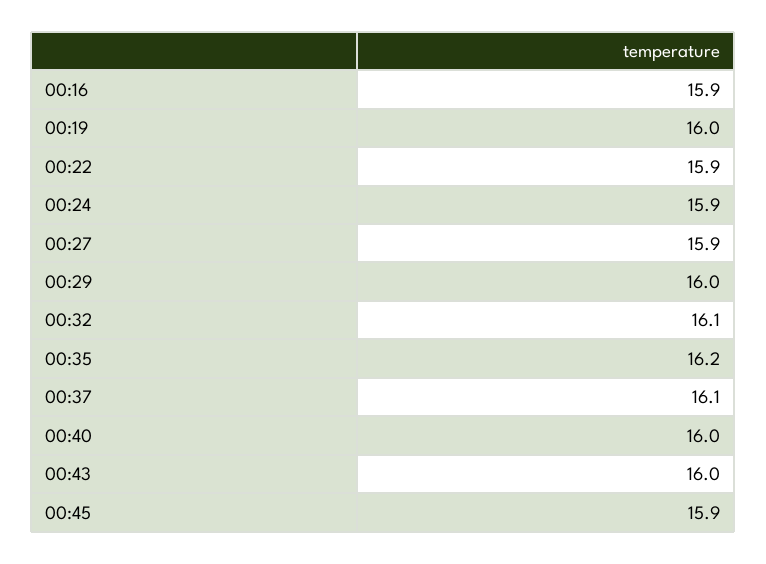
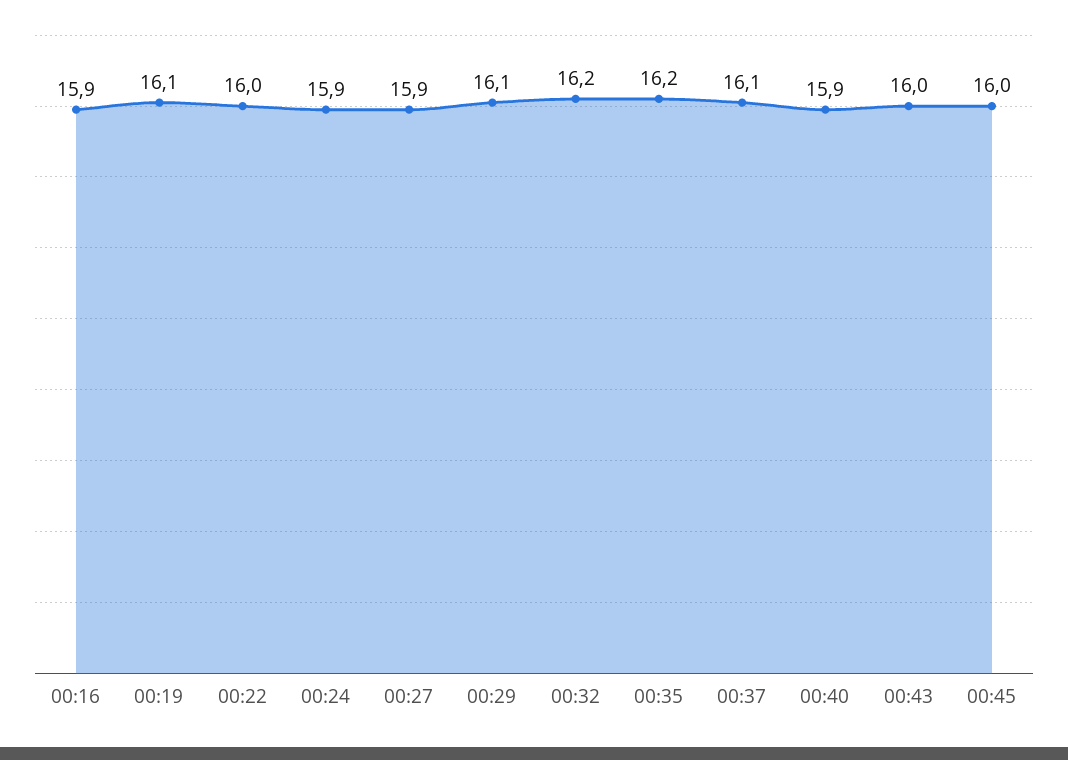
  {
    "00:16": 15.9,
-   "00:19": 16,
+   "00:19": 16.1,
-   "00:22": 15.9,
+   "00:22": 16,
    "00:24": 15.9,
    "00:27": 15.9,
-   "00:29": 16,
+   "00:29": 16.1,
-   "00:32": 16.1,
+   "00:32": 16.2,
    "00:35": 16.2,
    "00:37": 16.1,
-   "00:40": 16,
+   "00:40": 15.9,
    "00:43": 16,
-   "00:45": 15.9
+   "00:45": 16
  }

